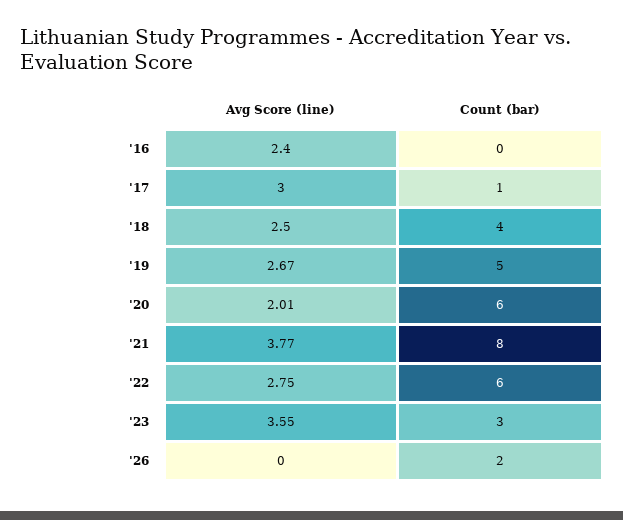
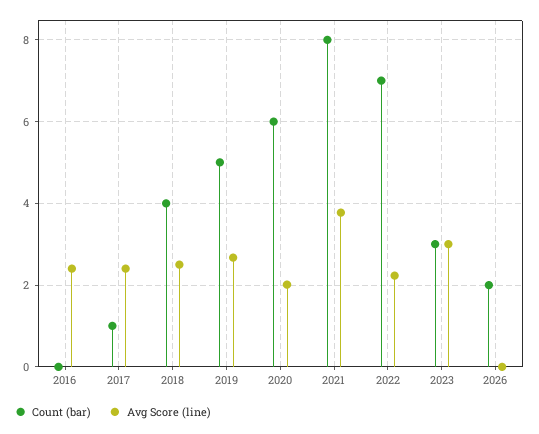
  {
    "Avg Score (line)": {
      "'16": 2.4,
-     "'17": 3,
+     "'17": 2.4,
      "'18": 2.5,
      "'19": 2.67,
      "'20": 2.01,
      "'21": 3.77,
-     "'22": 2.75,
+     "'22": 2.2,
-     "'23": 3.55,
+     "'23": 3,
      "'26": 0
    },
    "Count (bar)": {
      "'16": 0,
      "'17": 1,
      "'18": 4,
      "'19": 5,
      "'20": 6,
      "'21": 8,
-     "'22": 6,
+     "'22": 7,
      "'23": 3,
      "'26": 2
    }
  }

